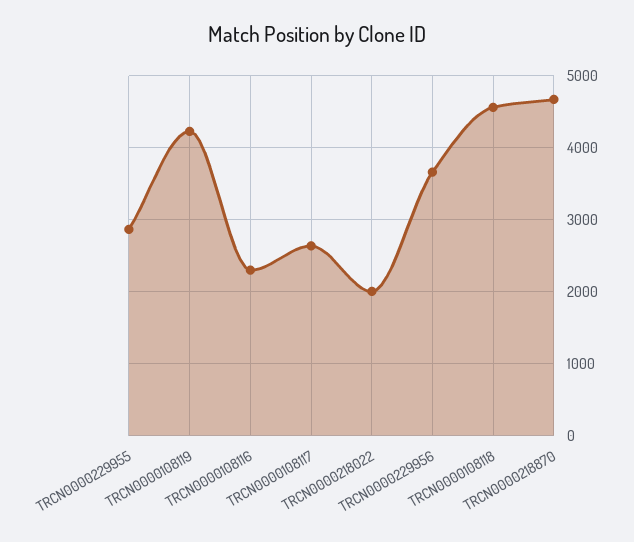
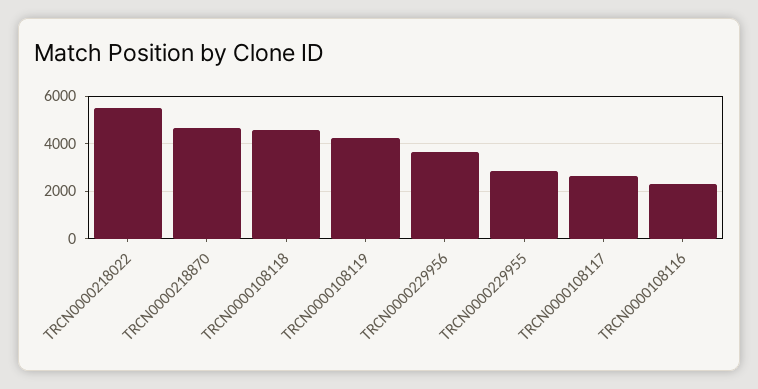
  {
    "TRCN0000229955": 2900,
    "TRCN0000108119": 4200,
    "TRCN0000108116": 2300,
    "TRCN0000108117": 2600,
-   "TRCN0000218022": 2000,
+   "TRCN0000218022": 5500,
    "TRCN0000229956": 3700,
    "TRCN0000108118": 4600,
    "TRCN0000218870": 4700
  }

